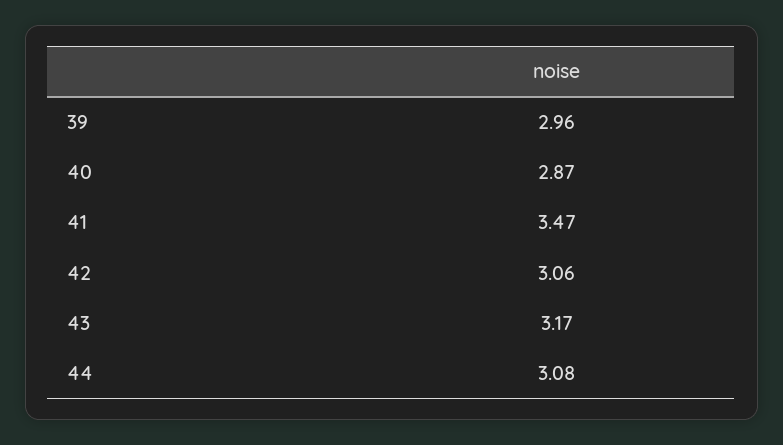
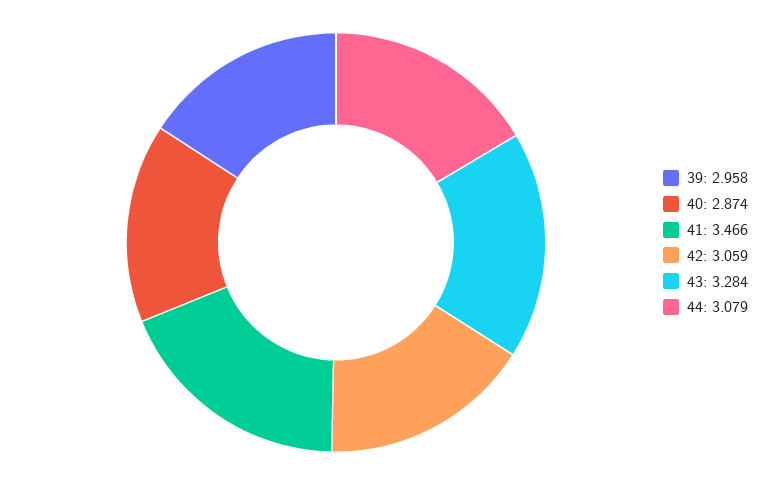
  {
    "39": 2.958,
    "40": 2.874,
    "41": 3.466,
    "42": 3.059,
-   "43": 3.17,
+   "43": 3.284,
    "44": 3.079
  }

